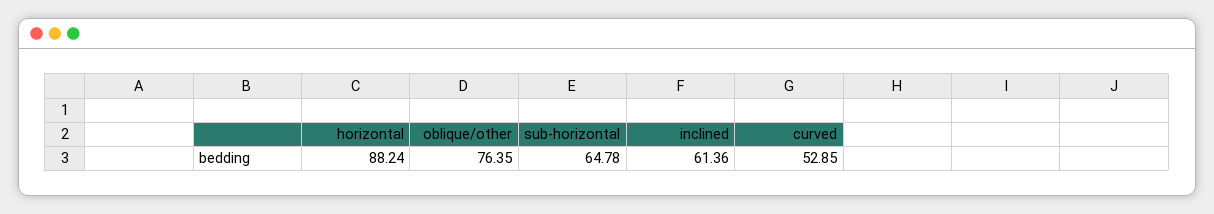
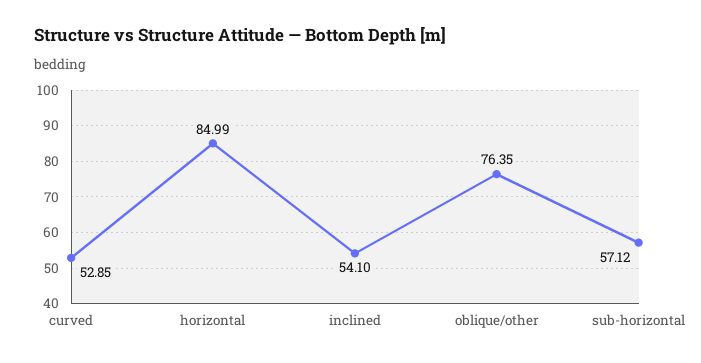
  {
-   "horizontal": 88.24,
+   "horizontal": 84.99,
    "oblique/other": 76.35,
-   "sub-horizontal": 64.78,
+   "sub-horizontal": 57.12,
-   "inclined": 61.36,
+   "inclined": 54.1,
    "curved": 52.85
  }

